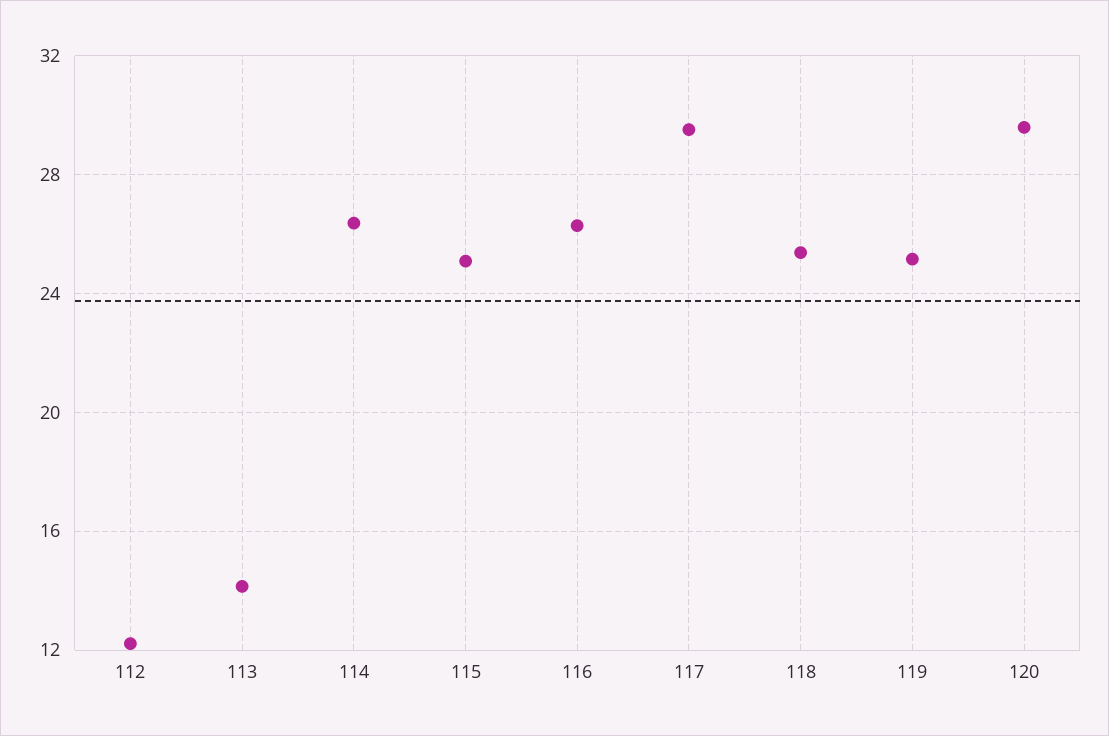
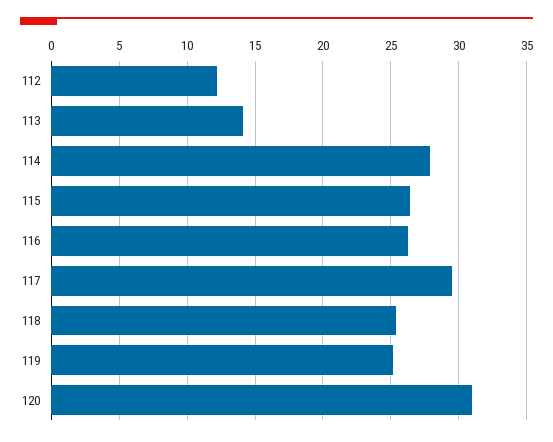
  {
    "112": 12,
    "113": 14,
-   "114": 26.5,
+   "114": 28,
-   "115": 25,
+   "115": 26.5,
    "116": 26.5,
    "117": 29.5,
    "118": 25.5,
    "119": 25,
-   "120": 29.5
+   "120": 31
  }

